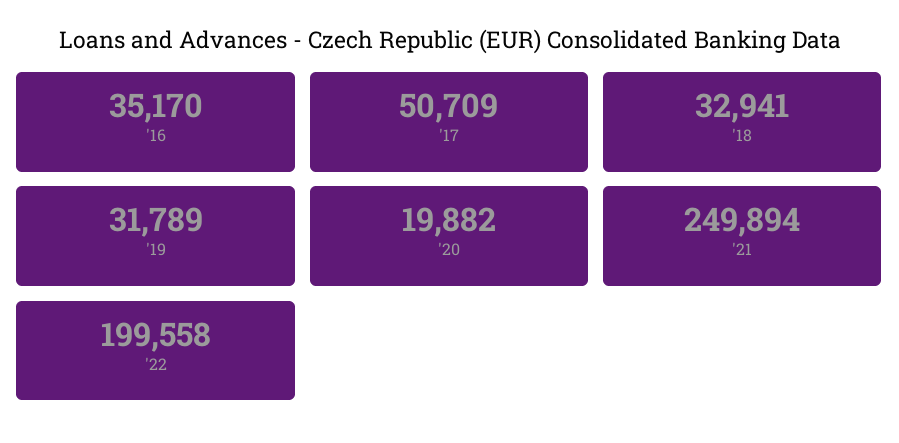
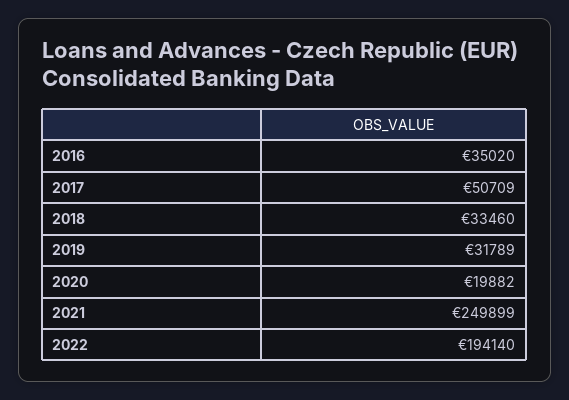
  {
-   "'16": 35170,
+   "'16": 35020,
    "'17": 50709,
-   "'18": 32941,
+   "'18": 33460,
    "'19": 31789,
    "'20": 19882,
-   "'21": 249894,
+   "'21": 249899,
-   "'22": 199558
+   "'22": 194140
  }

